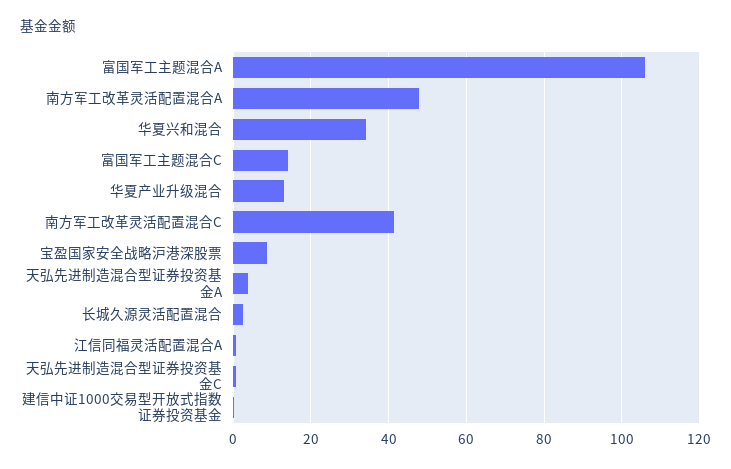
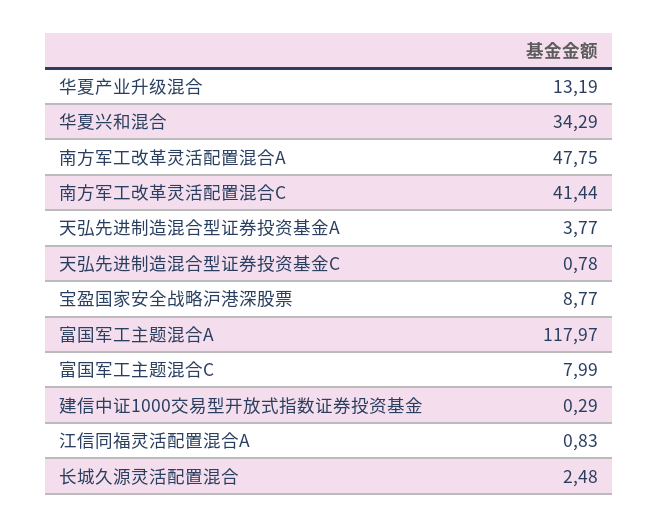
  {
-   "富国军工主题混合A": 106,
+   "富国军工主题混合A": 117.97,
    "南方军工改革灵活配置混合A": 47.75,
    "华夏兴和混合": 34.29,
-   "富国军工主题混合C": 14,
+   "富国军工主题混合C": 7.99,
    "华夏产业升级混合": 13.19,
    "南方军工改革灵活配置混合C": 41.44,
    "宝盈国家安全战略沪港深股票": 8.77,
    "天弘先进制造混合型证券投资基金A": 3.77,
    "长城久源灵活配置混合": 2.48,
    "江信同福灵活配置混合A": 0.83,
    "天弘先进制造混合型证券投资基金C": 0.78,
    "建信中证1000交易型开放式指数证券投资基金": 0.29
  }

